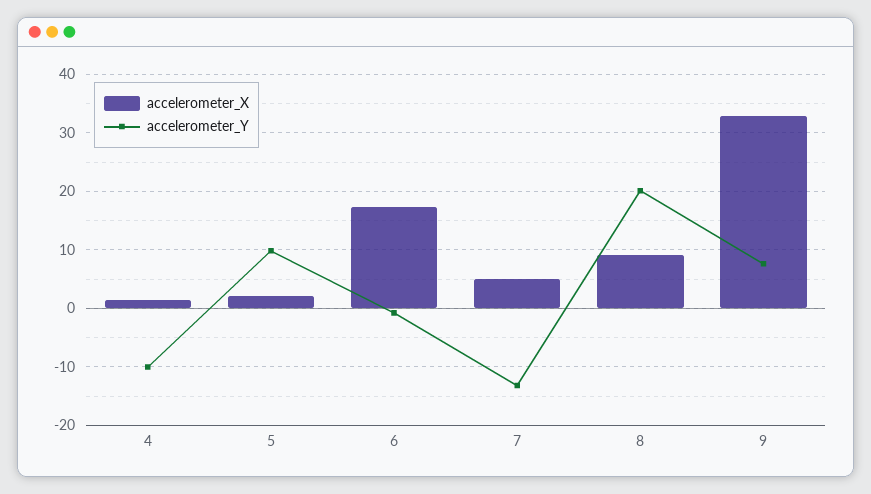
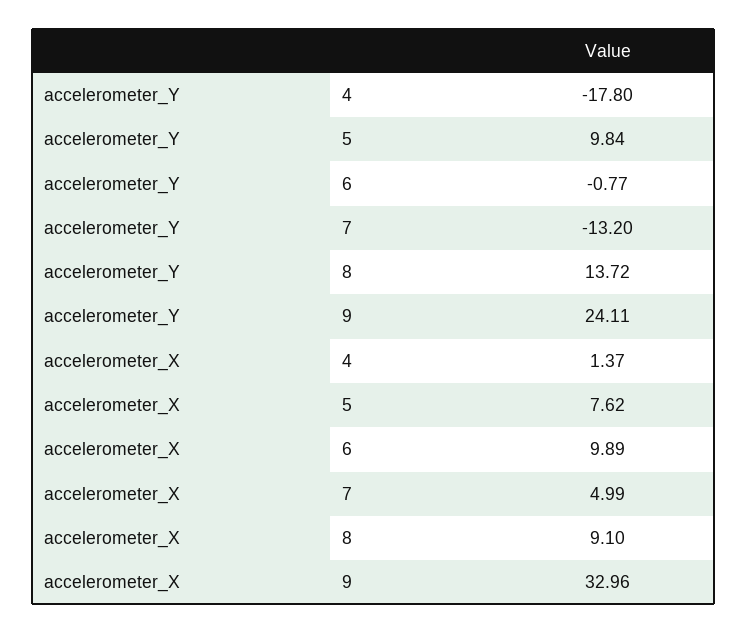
  {
    "accelerometer_X": {
      "4": 1.37,
-     "5": 2,
+     "5": 7.62,
-     "6": 18,
+     "6": 9.89,
      "7": 4.99,
      "8": 9.1,
      "9": 32.96
    },
    "accelerometer_Y": {
-     "4": -10,
+     "4": -17.8,
      "5": 9.84,
      "6": -0.77,
      "7": -13.2,
-     "8": 20,
+     "8": 13.72,
-     "9": 8
+     "9": 24.11
    }
  }

